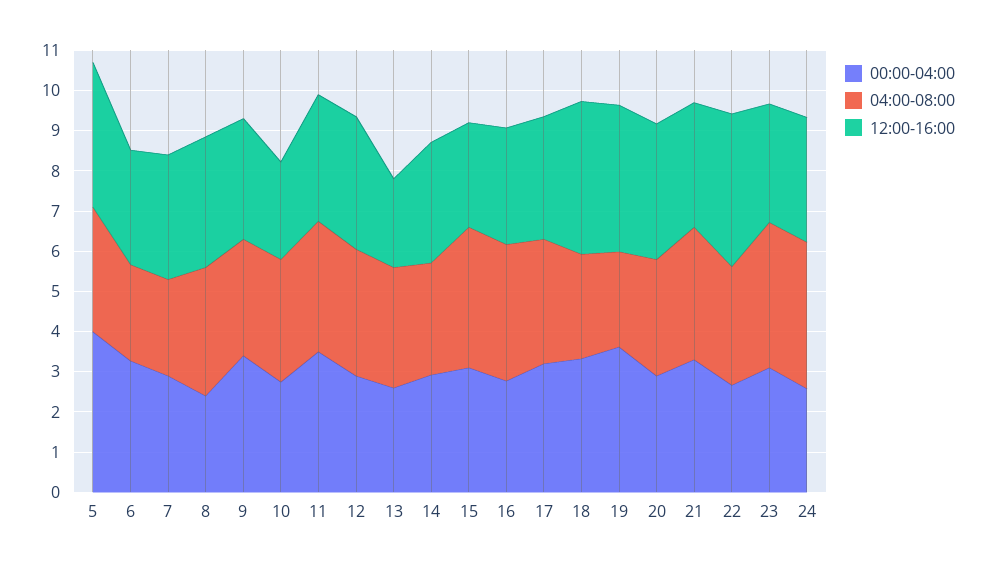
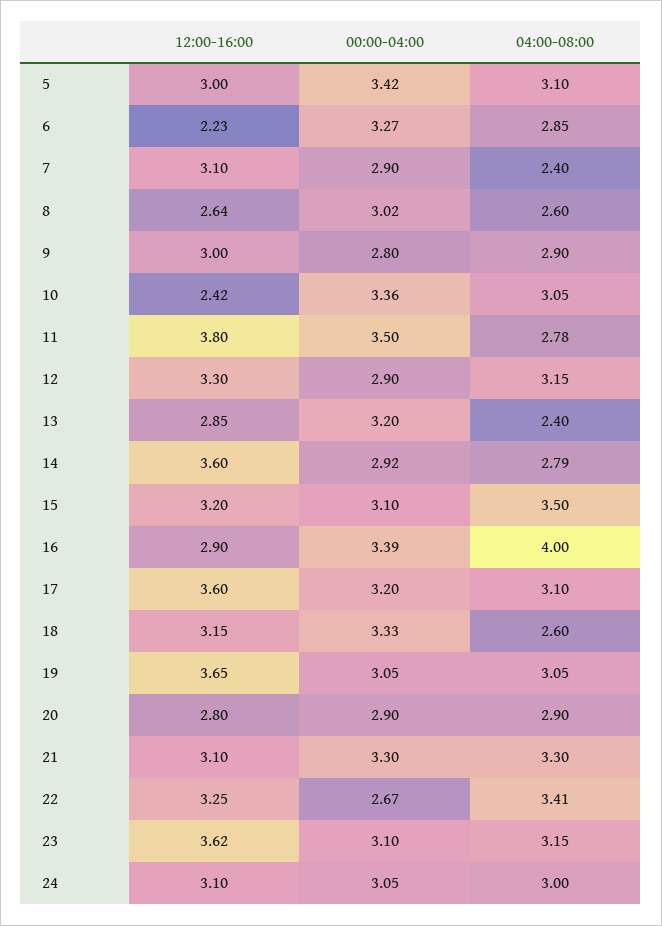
  {
    "00:00-04:00": {
-     "5": 4,
+     "5": 3.42,
      "6": 3.27,
      "7": 2.9,
-     "8": 2.4,
+     "8": 3.02,
-     "9": 3.4,
+     "9": 2.8,
-     "10": 2.8,
+     "10": 3.36,
      "11": 3.5,
      "12": 2.9,
-     "13": 2.6,
+     "13": 3.2,
      "14": 2.92,
      "15": 3.1,
-     "16": 2.8,
+     "16": 3.39,
      "17": 3.2,
      "18": 3.33,
-     "19": 3.6,
+     "19": 3.05,
      "20": 2.9,
      "21": 3.3,
      "22": 2.67,
      "23": 3.1,
-     "24": 2.6
+     "24": 3.05
    },
    "04:00-08:00": {
      "5": 3.1,
-     "6": 2.4,
+     "6": 2.85,
      "7": 2.4,
-     "8": 3.2,
+     "8": 2.6,
      "9": 2.9,
      "10": 3.05,
-     "11": 3.2,
+     "11": 2.78,
      "12": 3.15,
-     "13": 3,
+     "13": 2.4,
      "14": 2.79,
      "15": 3.5,
-     "16": 3.4,
+     "16": 4,
      "17": 3.1,
      "18": 2.6,
-     "19": 2.4,
+     "19": 3.05,
      "20": 2.9,
      "21": 3.3,
-     "22": 3,
+     "22": 3.41,
-     "23": 3.6,
+     "23": 3.15,
-     "24": 3.6
+     "24": 3
    },
    "12:00-16:00": {
-     "5": 3.6,
+     "5": 3,
-     "6": 2.8,
+     "6": 2.23,
      "7": 3.1,
-     "8": 3.2,
+     "8": 2.64,
      "9": 3,
      "10": 2.42,
-     "11": 3.2,
+     "11": 3.8,
      "12": 3.3,
-     "13": 2.2,
+     "13": 2.85,
-     "14": 3,
+     "14": 3.6,
-     "15": 2.6,
+     "15": 3.2,
      "16": 2.9,
-     "17": 3,
+     "17": 3.6,
-     "18": 3.8,
+     "18": 3.15,
      "19": 3.65,
-     "20": 3.4,
+     "20": 2.8,
      "21": 3.1,
-     "22": 3.8,
+     "22": 3.25,
-     "23": 3,
+     "23": 3.62,
      "24": 3.1
    }
  }

